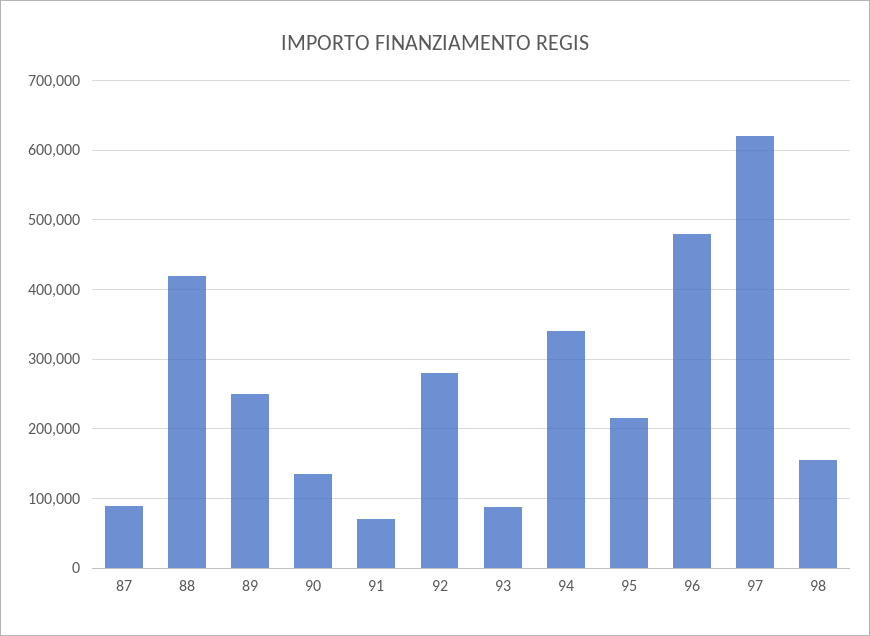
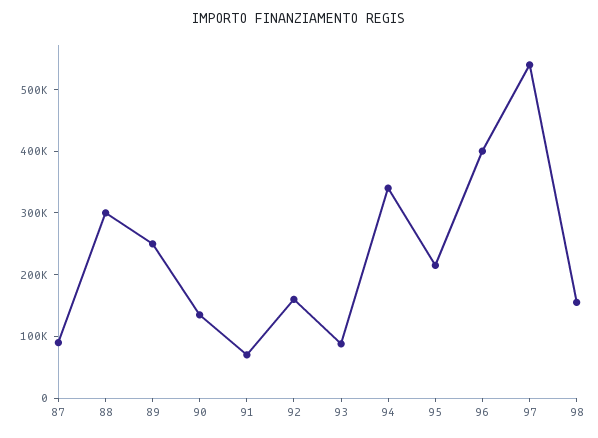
  {
    "87": 90000,
-   "88": 420000,
+   "88": 300000,
    "89": 250000,
    "90": 140000,
    "91": 70000,
-   "92": 280000,
+   "92": 160000,
    "93": 90000,
    "94": 340000,
    "95": 220000,
-   "96": 480000,
+   "96": 400000,
-   "97": 620000,
+   "97": 540000,
    "98": 160000
  }

